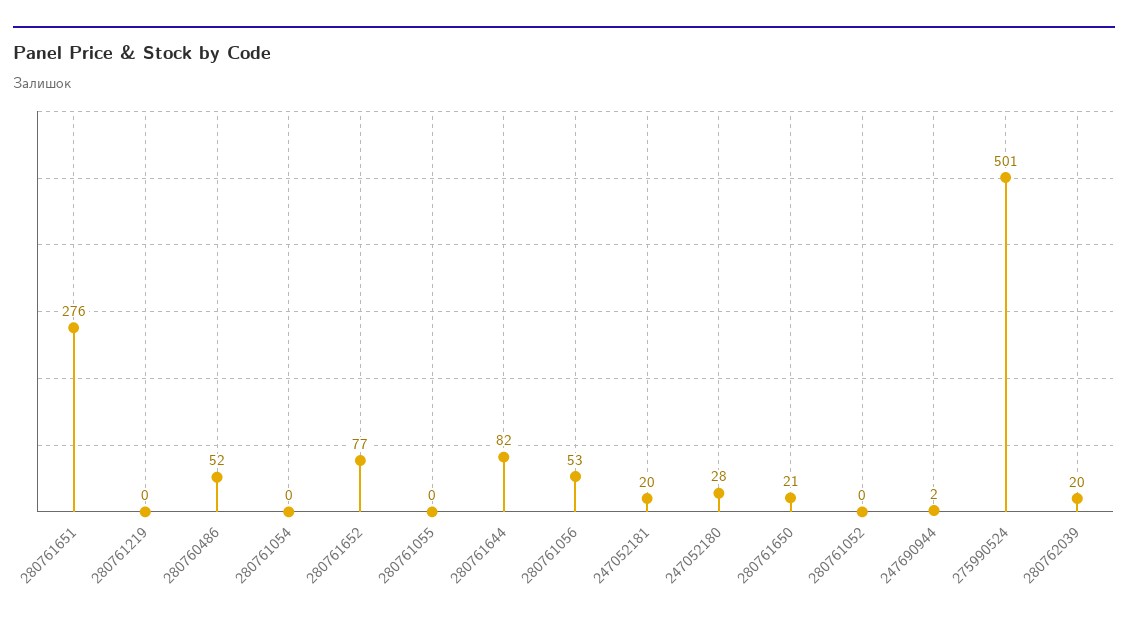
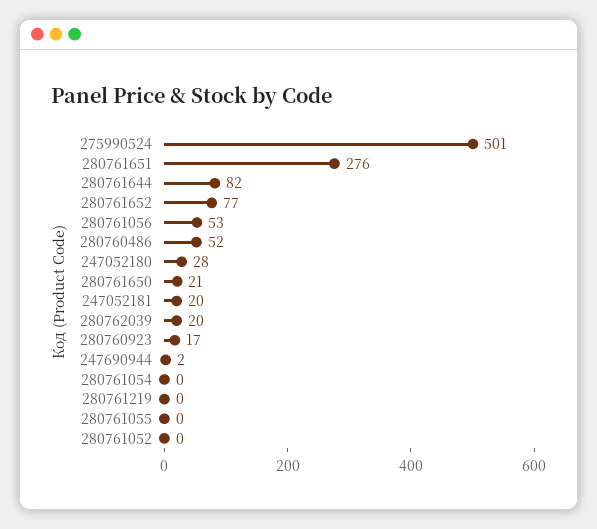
  {
    "280761651": 276,
    "280761219": 0,
    "280760486": 52,
    "280761054": 0,
    "280761652": 77,
    "280761055": 0,
    "280761644": 82,
    "280761056": 53,
    "247052181": 20,
    "247052180": 28,
    "280761650": 21,
    "280761052": 0,
    "247690944": 2,
    "275990524": 501,
-   "280762039": 20
+   "280762039": 20,
+   "280760923": 17
  }

